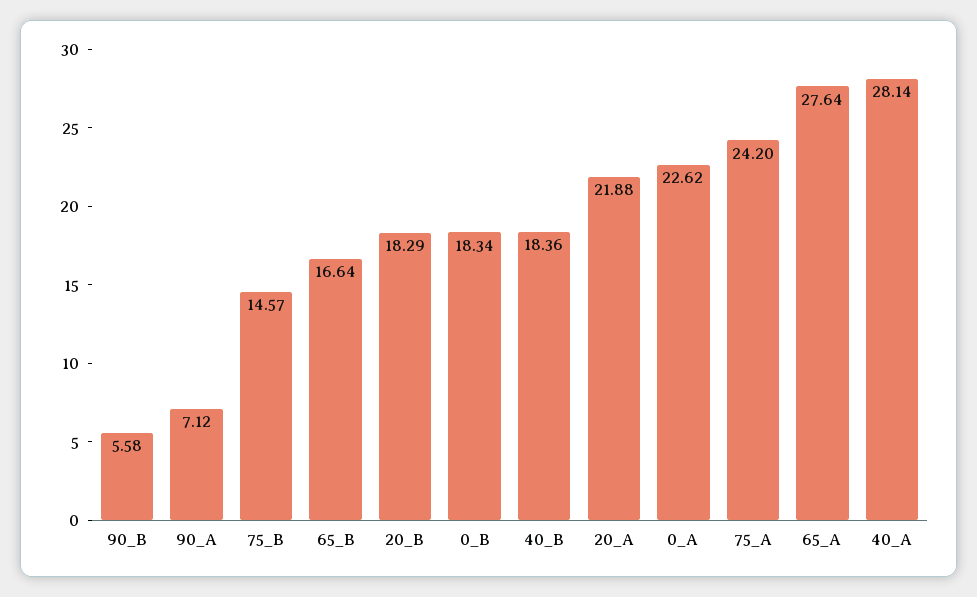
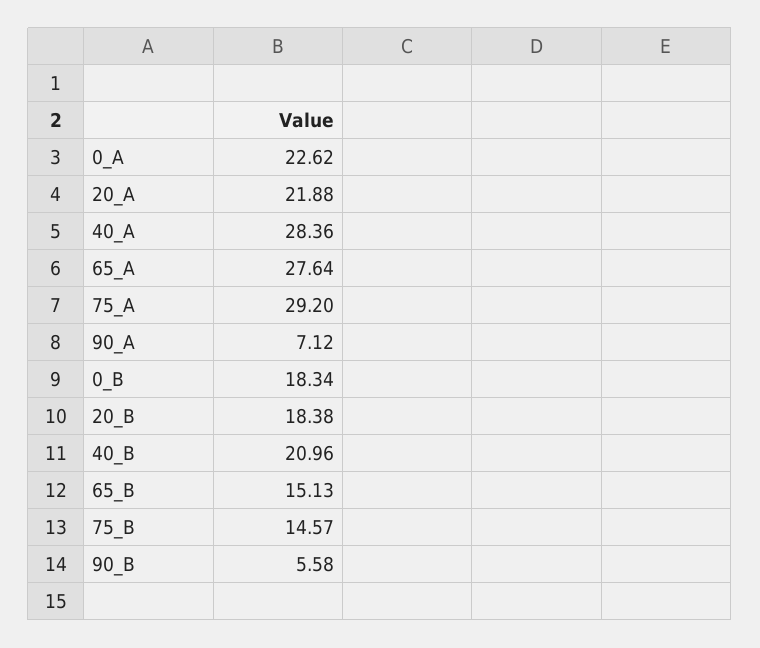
  {
    "90_B": 5.58,
    "90_A": 7.12,
    "75_B": 14.57,
-   "65_B": 16.64,
+   "65_B": 15.13,
-   "20_B": 18.29,
+   "20_B": 18.38,
    "0_B": 18.34,
-   "40_B": 18.36,
+   "40_B": 20.96,
    "20_A": 21.88,
    "0_A": 22.62,
-   "75_A": 24.2,
+   "75_A": 29.2,
    "65_A": 27.64,
-   "40_A": 28.14
+   "40_A": 28.36
  }

